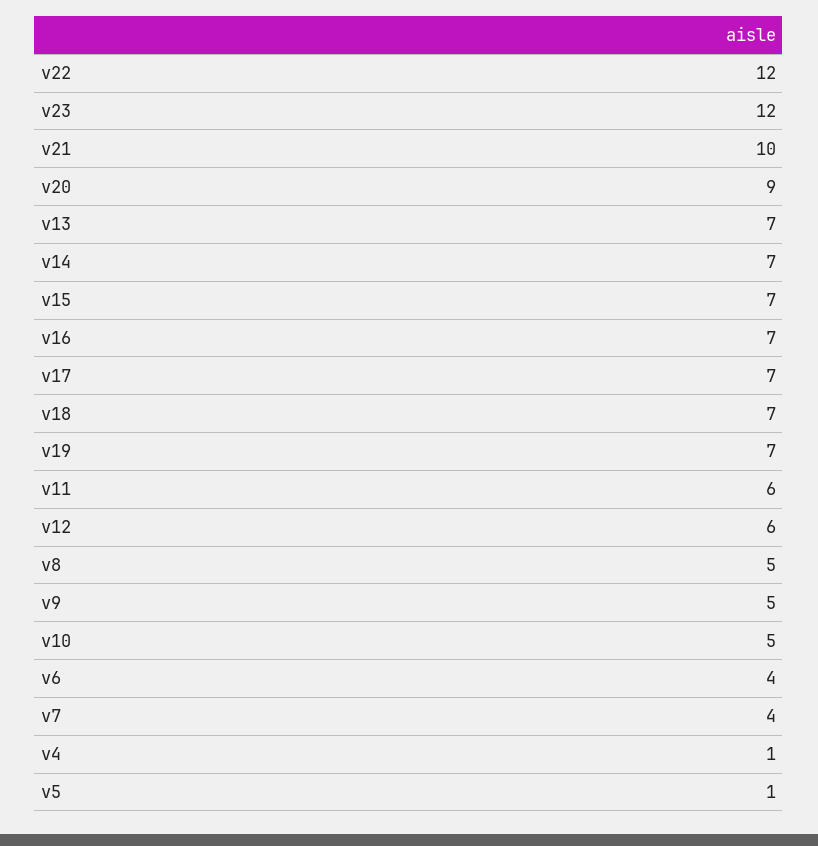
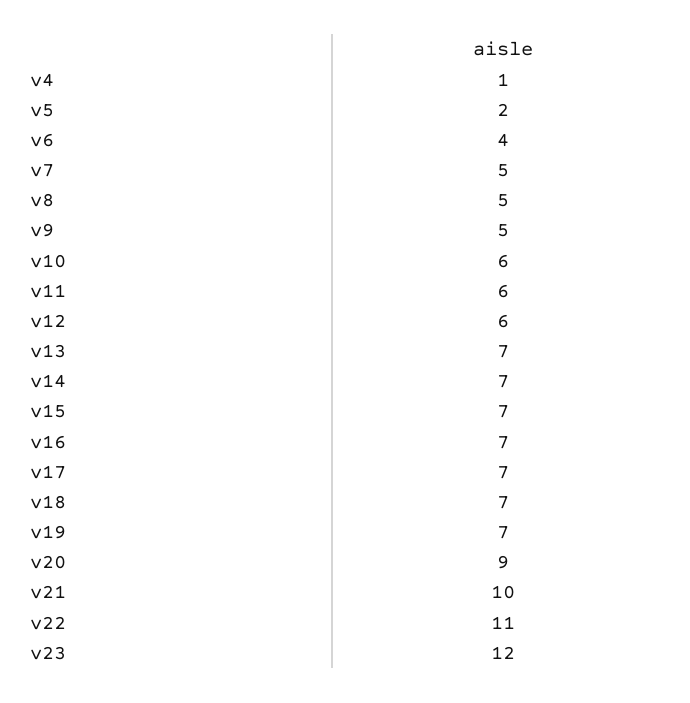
  {
-   "v22": 12,
+   "v22": 11,
    "v23": 12,
    "v21": 10,
    "v20": 9,
    "v13": 7,
    "v14": 7,
    "v15": 7,
    "v16": 7,
    "v17": 7,
    "v18": 7,
    "v19": 7,
    "v11": 6,
    "v12": 6,
    "v8": 5,
    "v9": 5,
-   "v10": 5,
+   "v10": 6,
    "v6": 4,
-   "v7": 4,
+   "v7": 5,
    "v4": 1,
-   "v5": 1
+   "v5": 2
  }

